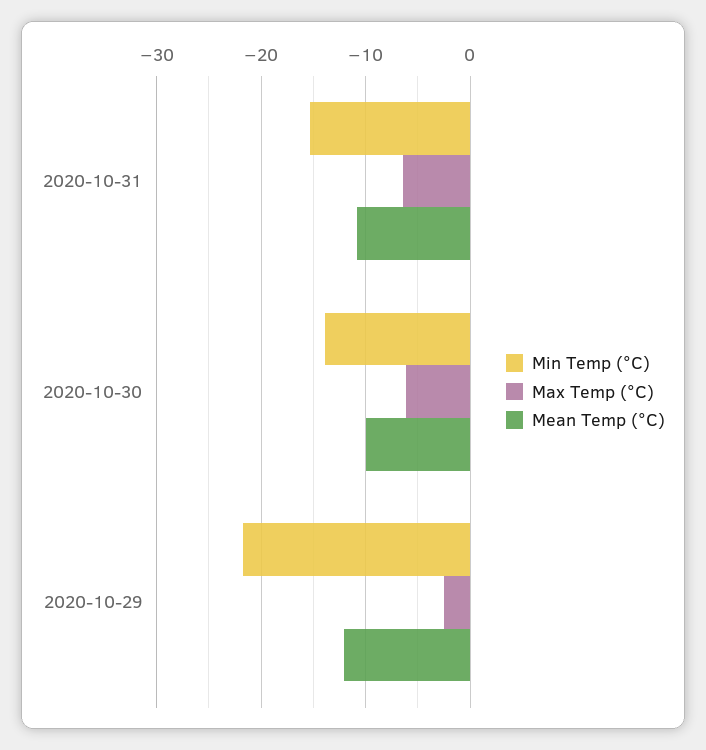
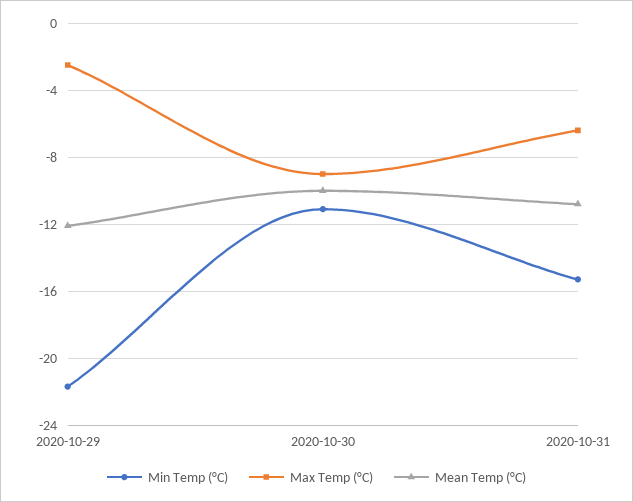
  {
    "Min Temp (°C)": {
      "2020-10-31": -15.5,
-     "2020-10-30": -14,
+     "2020-10-30": -11,
      "2020-10-29": -21.5
    },
    "Max Temp (°C)": {
      "2020-10-31": -6.5,
-     "2020-10-30": -6,
+     "2020-10-30": -9,
      "2020-10-29": -2.5
    },
    "Mean Temp (°C)": {
      "2020-10-31": -11,
      "2020-10-30": -10,
      "2020-10-29": -12
    }
  }

